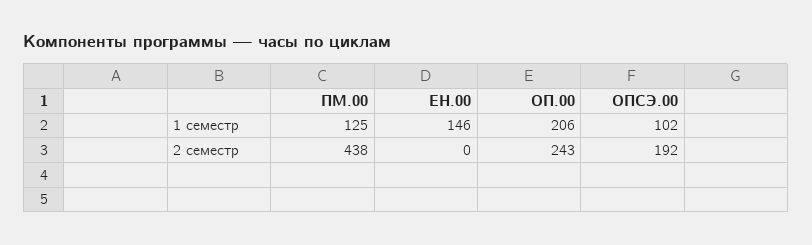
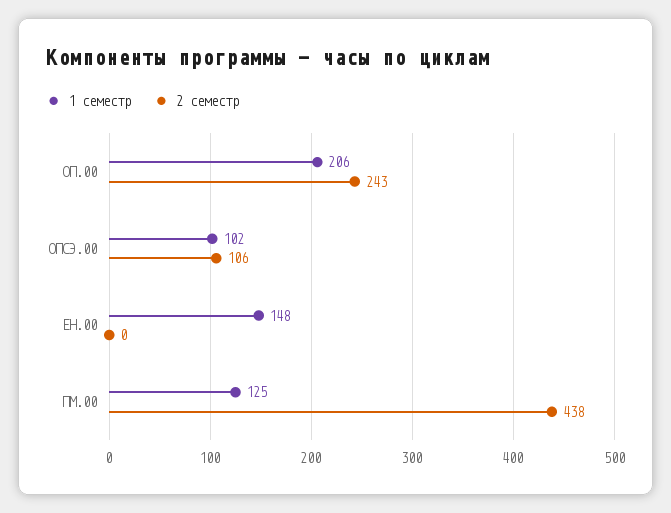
  {
    "1 семестр": {
      "ПМ.00": 125,
-     "ЕН.00": 146,
+     "ЕН.00": 148,
      "ОП.00": 206,
      "ОПСЭ.00": 102
    },
    "2 семестр": {
      "ПМ.00": 438,
      "ЕН.00": 0,
      "ОП.00": 243,
-     "ОПСЭ.00": 192
+     "ОПСЭ.00": 106
    }
  }

